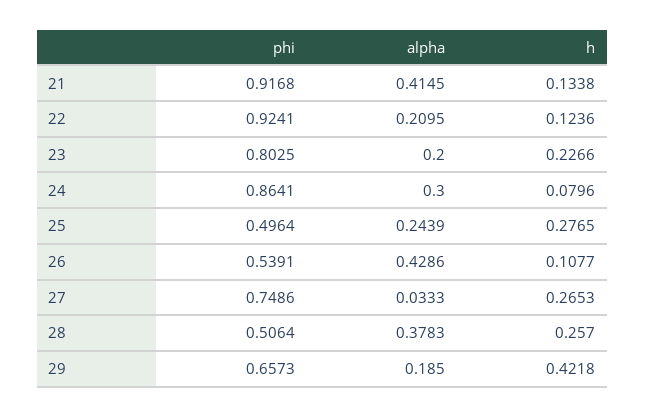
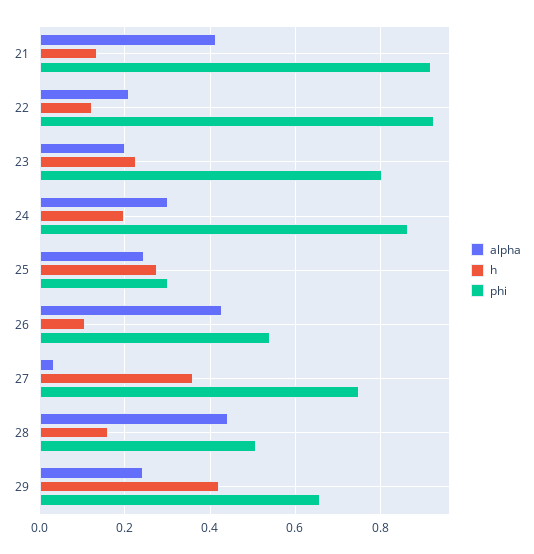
  {
    "phi": {
      "21": 0.9168,
      "22": 0.9241,
      "23": 0.8025,
      "24": 0.8641,
-     "25": 0.4964,
+     "25": 0.3,
      "26": 0.5391,
      "27": 0.7486,
      "28": 0.5064,
      "29": 0.6573
    },
    "alpha": {
      "21": 0.4145,
      "22": 0.2095,
      "23": 0.2,
      "24": 0.3,
      "25": 0.2439,
      "26": 0.4286,
      "27": 0.0333,
-     "28": 0.3783,
+     "28": 0.44,
-     "29": 0.185
+     "29": 0.24
    },
    "h": {
      "21": 0.1338,
      "22": 0.1236,
      "23": 0.2266,
-     "24": 0.0796,
+     "24": 0.2,
      "25": 0.2765,
      "26": 0.1077,
-     "27": 0.2653,
+     "27": 0.36,
-     "28": 0.257,
+     "28": 0.16,
      "29": 0.4218
    }
  }

